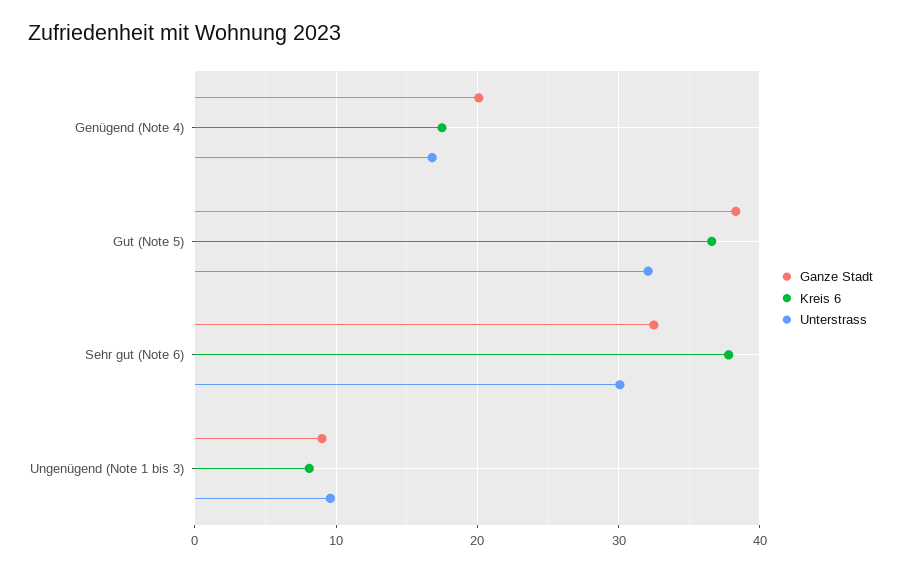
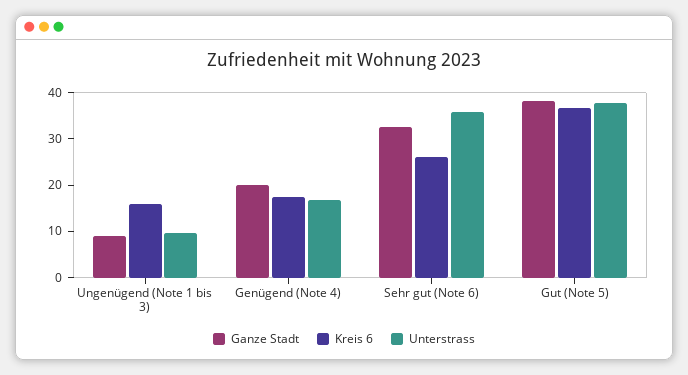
  {
    "Ganze Stadt": {
      "Genügend (Note 4)": 20,
      "Gut (Note 5)": 38,
      "Sehr gut (Note 6)": 33,
      "Ungenügend (Note 1 bis 3)": 9
    },
    "Kreis 6": {
      "Genügend (Note 4)": 18,
      "Gut (Note 5)": 37,
-     "Sehr gut (Note 6)": 38,
+     "Sehr gut (Note 6)": 26,
-     "Ungenügend (Note 1 bis 3)": 8
+     "Ungenügend (Note 1 bis 3)": 16
    },
    "Unterstrass": {
      "Genügend (Note 4)": 17,
-     "Gut (Note 5)": 32,
+     "Gut (Note 5)": 38,
-     "Sehr gut (Note 6)": 30,
+     "Sehr gut (Note 6)": 36,
      "Ungenügend (Note 1 bis 3)": 10
    }
  }

